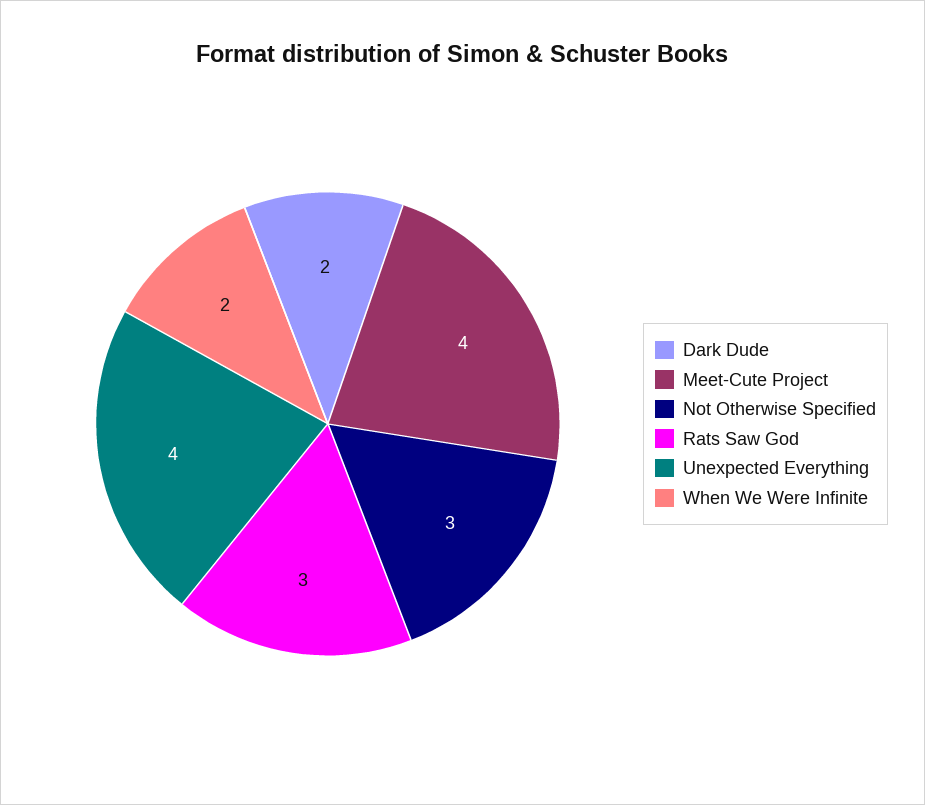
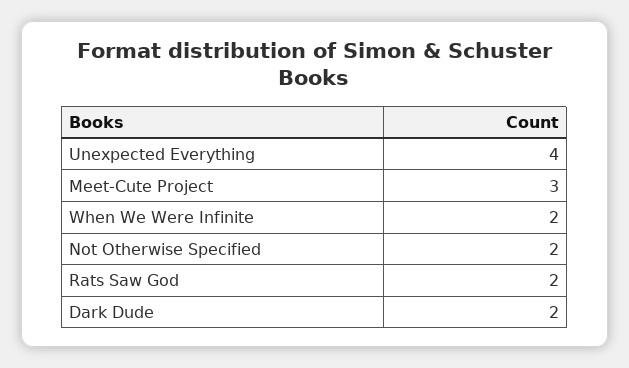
  {
    "Dark Dude": 2,
-   "Meet-Cute Project": 4,
+   "Meet-Cute Project": 3,
-   "Not Otherwise Specified": 3,
+   "Not Otherwise Specified": 2,
-   "Rats Saw God": 3,
+   "Rats Saw God": 2,
    "Unexpected Everything": 4,
    "When We Were Infinite": 2
  }

